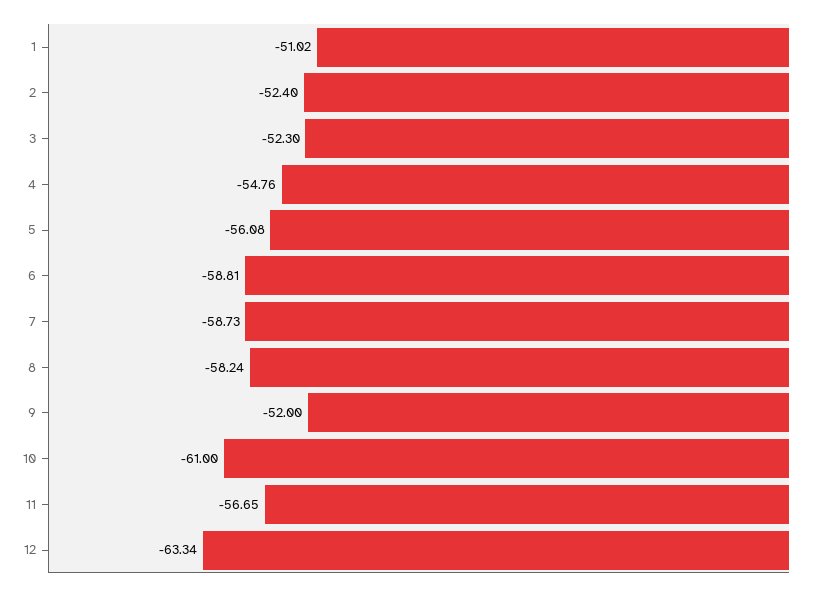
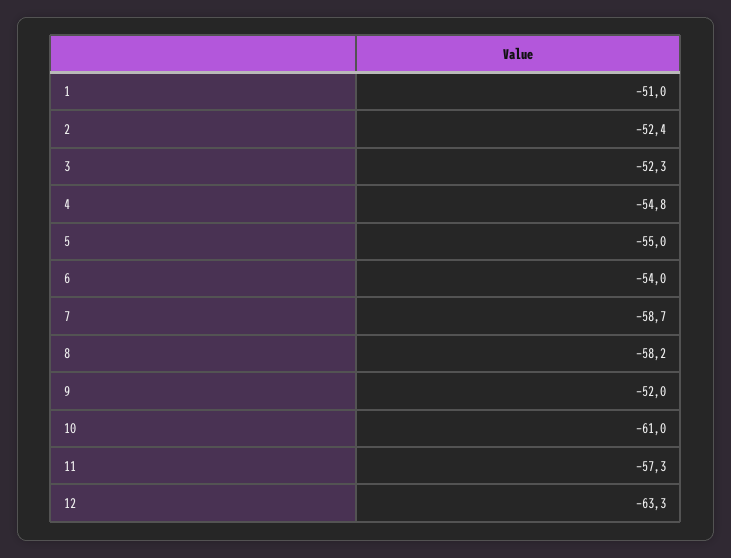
  {
    "1": -51.02,
    "2": -52.4,
    "3": -52.3,
    "4": -54.76,
-   "5": -56.08,
+   "5": -55,
-   "6": -58.81,
+   "6": -54,
    "7": -58.73,
    "8": -58.24,
    "9": -52,
    "10": -61,
-   "11": -56.65,
+   "11": -57.3,
    "12": -63.34
  }

